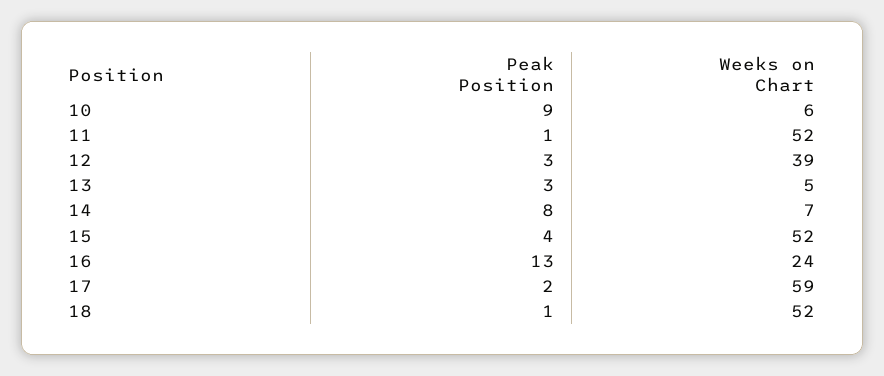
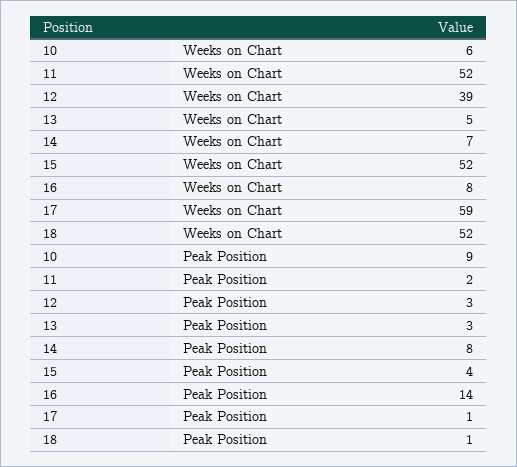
  {
    "Peak Position": {
      "10": 9,
-     "11": 1,
+     "11": 2,
      "12": 3,
      "13": 3,
      "14": 8,
      "15": 4,
-     "16": 13,
+     "16": 14,
-     "17": 2,
+     "17": 1,
      "18": 1
    },
    "Weeks on Chart": {
      "10": 6,
      "11": 52,
      "12": 39,
      "13": 5,
      "14": 7,
      "15": 52,
-     "16": 24,
+     "16": 8,
      "17": 59,
      "18": 52
    }
  }

